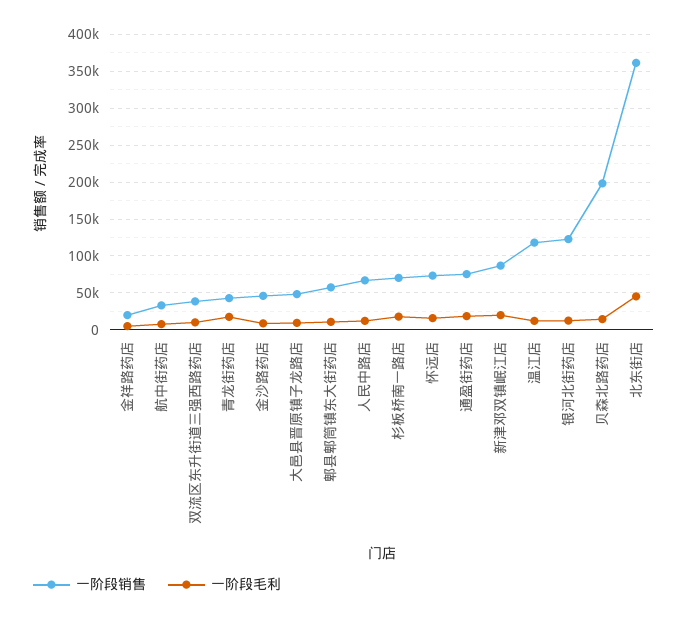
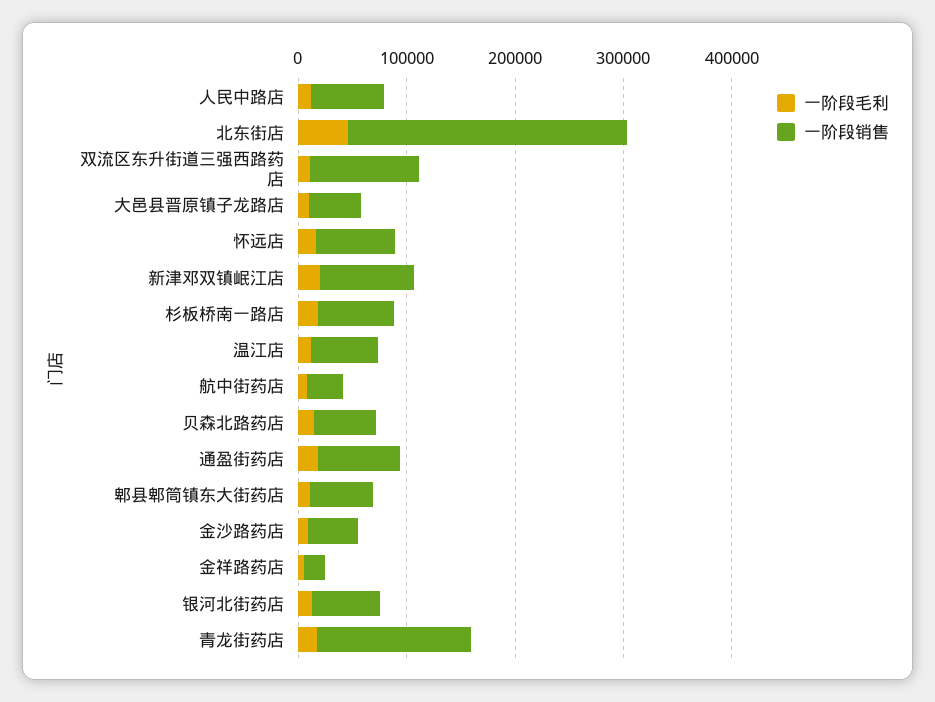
  {
    "一阶段销售": {
      "金祥路药店": 20000,
      "航中街药店": 30000,
-     "双流区东升街道三强西路药店": 40000,
+     "双流区东升街道三强西路药店": 100000,
-     "青龙街药店": 40000,
+     "青龙街药店": 140000,
      "金沙路药店": 50000,
      "大邑县晋原镇子龙路店": 50000,
      "郫县郫筒镇东大街药店": 60000,
      "人民中路店": 70000,
      "杉板桥南一路店": 70000,
      "怀远店": 70000,
      "通盈街药店": 80000,
      "新津邓双镇岷江店": 90000,
-     "温江店": 120000,
+     "温江店": 60000,
-     "银河北街药店": 120000,
+     "银河北街药店": 60000,
-     "贝森北路药店": 200000,
+     "贝森北路药店": 60000,
-     "北东街店": 360000
+     "北东街店": 260000
    },
    "一阶段毛利": {
      "金祥路药店": 0,
      "航中街药店": 10000,
      "双流区东升街道三强西路药店": 10000,
      "青龙街药店": 20000,
      "金沙路药店": 10000,
      "大邑县晋原镇子龙路店": 10000,
      "郫县郫筒镇东大街药店": 10000,
      "人民中路店": 10000,
      "杉板桥南一路店": 20000,
      "怀远店": 20000,
      "通盈街药店": 20000,
      "新津邓双镇岷江店": 20000,
      "温江店": 10000,
      "银河北街药店": 10000,
      "贝森北路药店": 10000,
      "北东街店": 50000
    }
  }

